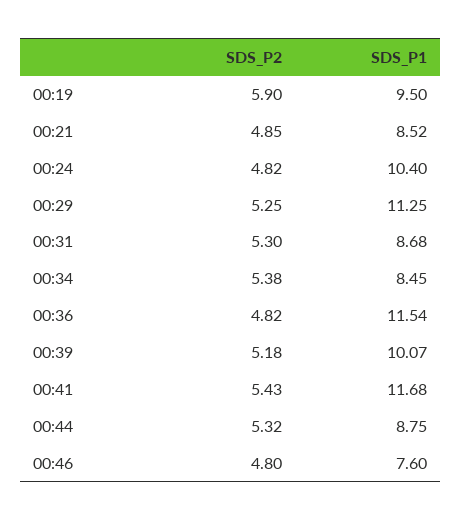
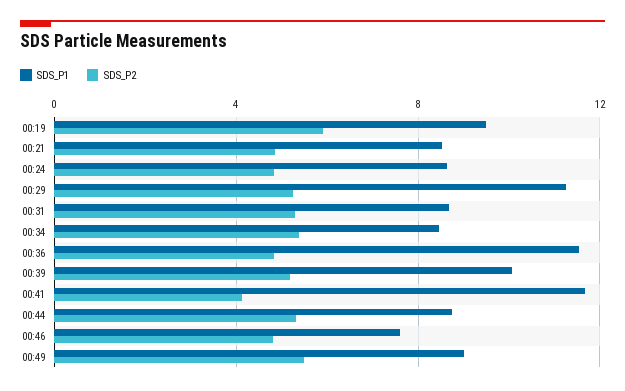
  {
    "SDS_P2": {
      "00:19": 5.9,
      "00:21": 4.85,
      "00:24": 4.82,
      "00:29": 5.25,
      "00:31": 5.3,
      "00:34": 5.38,
      "00:36": 4.82,
      "00:39": 5.18,
-     "00:41": 5.43,
+     "00:41": 4,
      "00:44": 5.32,
-     "00:46": 4.8
+     "00:46": 4.8,
+     "00:49": 5.5
    },
    "SDS_P1": {
      "00:19": 9.5,
      "00:21": 8.52,
-     "00:24": 10.4,
+     "00:24": 8.5,
      "00:29": 11.25,
      "00:31": 8.68,
      "00:34": 8.45,
      "00:36": 11.54,
      "00:39": 10.07,
      "00:41": 11.68,
      "00:44": 8.75,
-     "00:46": 7.6
+     "00:46": 7.6,
+     "00:49": 9
    }
  }

